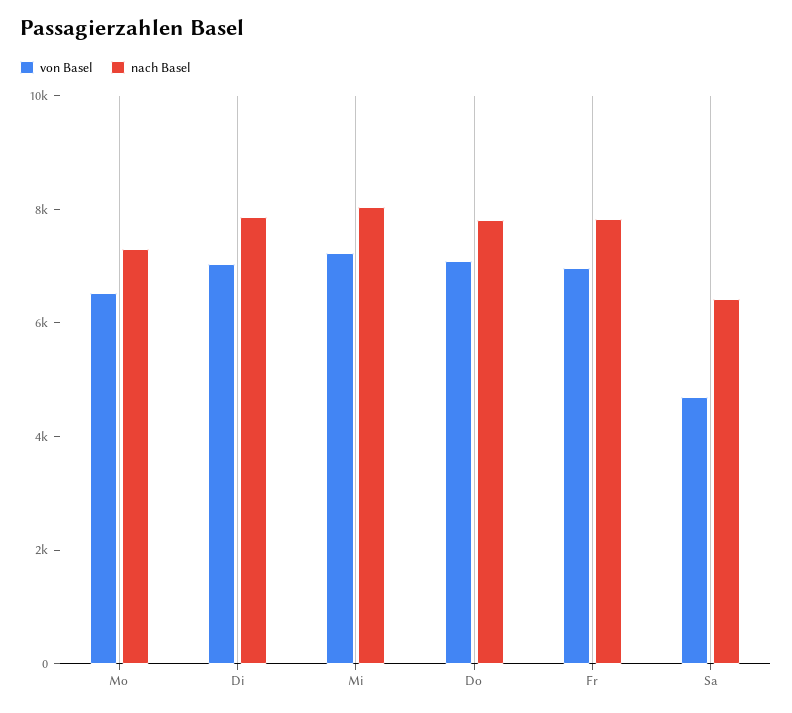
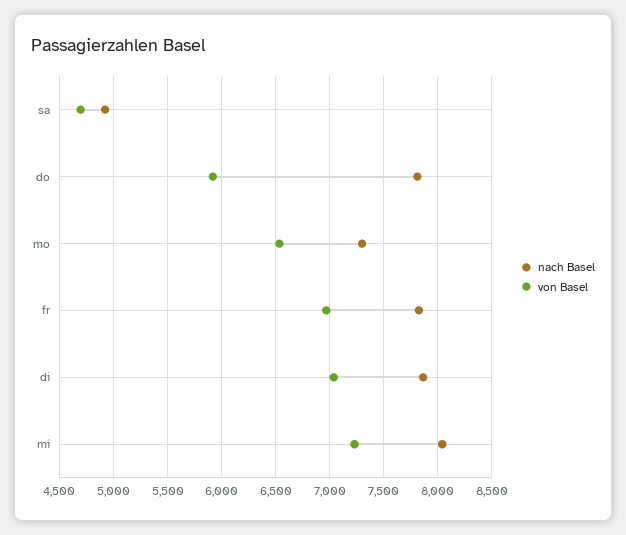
  {
    "von Basel": {
      "Mo": 6500,
      "Di": 7000,
      "Mi": 7200,
-     "Do": 7000,
+     "Do": 5900,
      "Fr": 7000,
      "Sa": 4700
    },
    "nach Basel": {
      "Mo": 7300,
      "Di": 7900,
      "Mi": 8000,
      "Do": 7800,
      "Fr": 7800,
-     "Sa": 6500
+     "Sa": 4900
    }
  }

